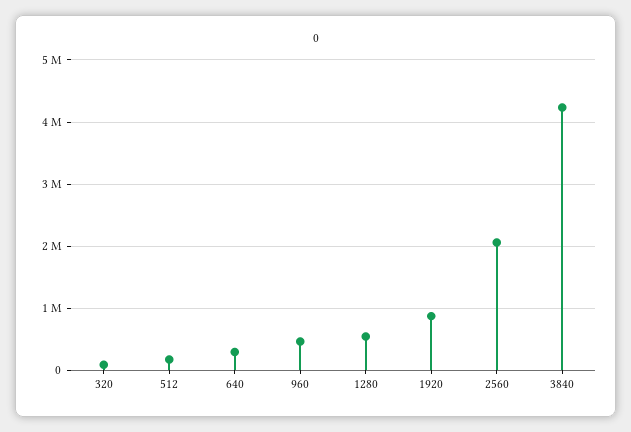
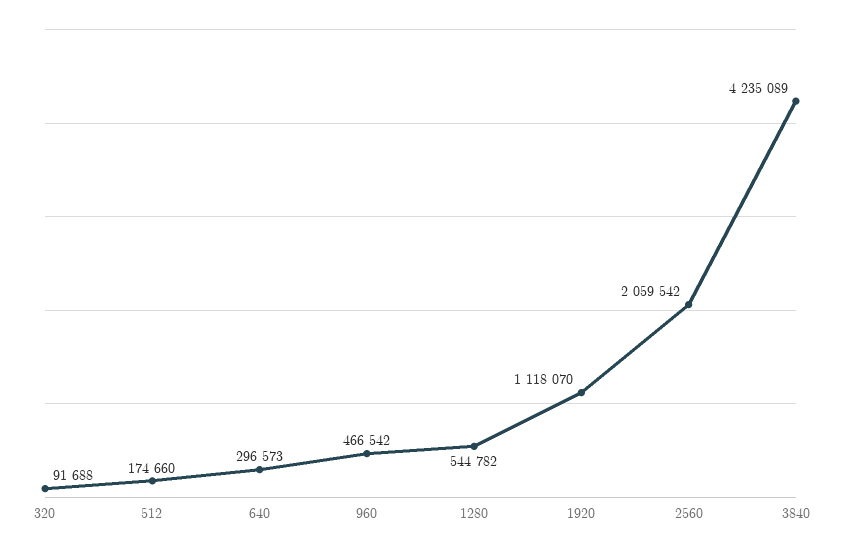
  {
    "320": 91688,
    "512": 174660,
    "640": 296573,
    "960": 466542,
    "1280": 544782,
-   "1920": 900000,
+   "1920": 1118070,
    "2560": 2059542,
    "3840": 4235089
  }

